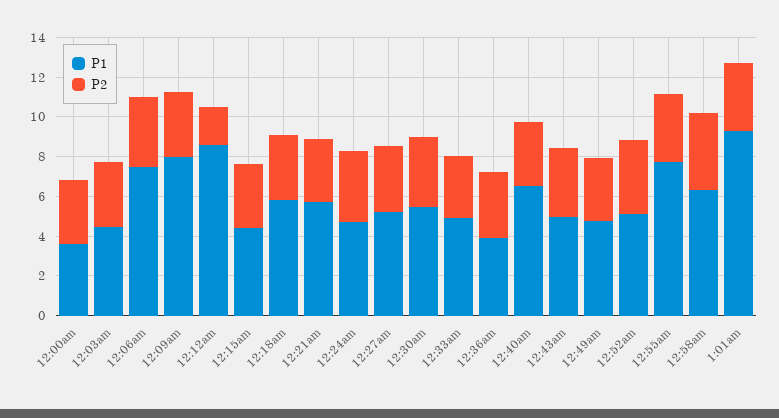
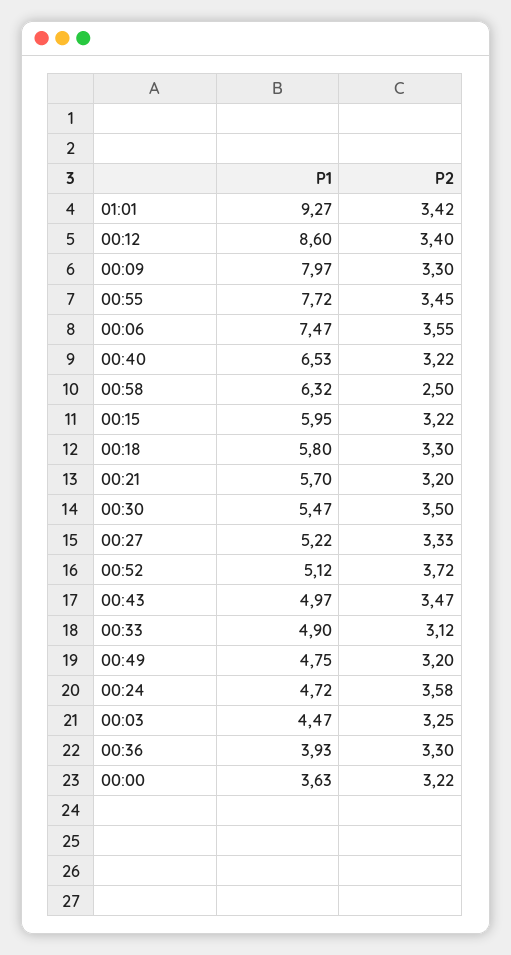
  {
    "P1": {
      "12:00am": 3.63,
      "12:03am": 4.47,
      "12:06am": 7.47,
      "12:09am": 7.97,
      "12:12am": 8.6,
-     "12:15am": 4.5,
+     "12:15am": 5.95,
      "12:18am": 5.8,
      "12:21am": 5.7,
      "12:24am": 4.72,
      "12:27am": 5.22,
      "12:30am": 5.47,
      "12:33am": 4.9,
      "12:36am": 3.93,
      "12:40am": 6.53,
      "12:43am": 4.97,
      "12:49am": 4.75,
      "12:52am": 5.12,
      "12:55am": 7.72,
      "12:58am": 6.32,
      "1:01am": 9.27
    },
    "P2": {
      "12:00am": 3.22,
      "12:03am": 3.25,
      "12:06am": 3.55,
      "12:09am": 3.3,
-     "12:12am": 2,
+     "12:12am": 3.4,
      "12:15am": 3.22,
      "12:18am": 3.3,
      "12:21am": 3.2,
      "12:24am": 3.58,
      "12:27am": 3.33,
      "12:30am": 3.5,
      "12:33am": 3.12,
      "12:36am": 3.3,
      "12:40am": 3.22,
      "12:43am": 3.47,
      "12:49am": 3.2,
      "12:52am": 3.72,
      "12:55am": 3.45,
-     "12:58am": 4,
+     "12:58am": 2.5,
      "1:01am": 3.42
    }
  }

